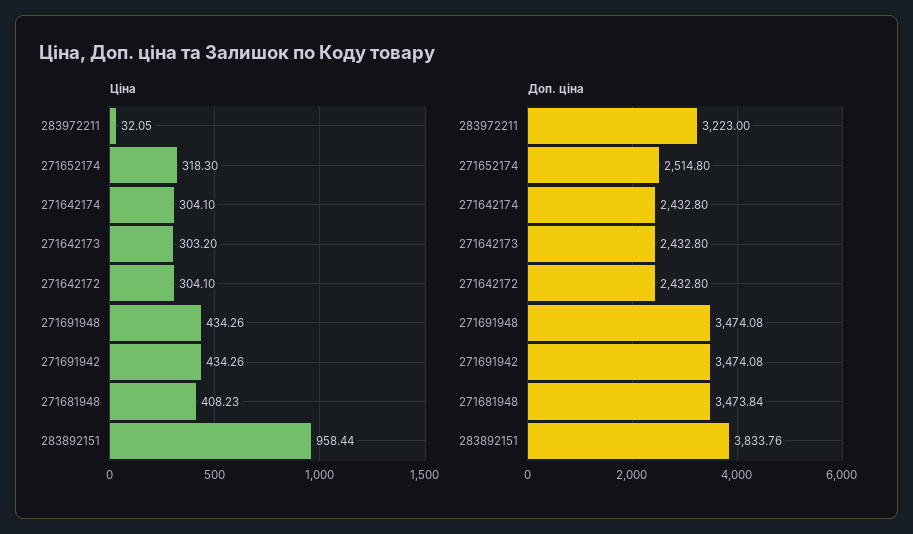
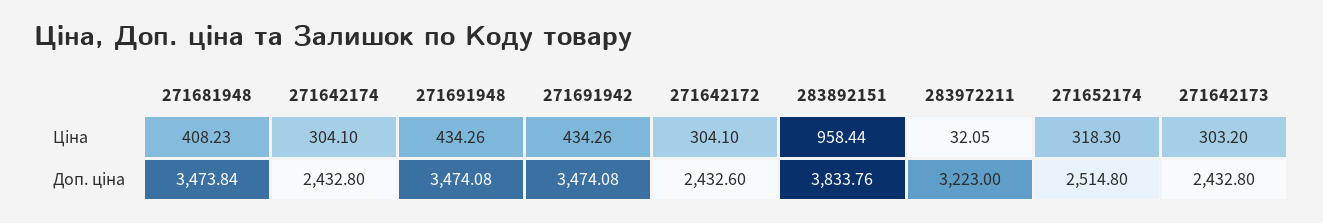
  {
    "Ціна": {
      "283972211": 32.05,
      "271652174": 318.3,
      "271642174": 304.1,
      "271642173": 303.2,
      "271642172": 304.1,
      "271691948": 434.26,
      "271691942": 434.26,
      "271681948": 408.23,
      "283892151": 958.44
    },
    "Доп. ціна": {
      "283972211": 3223,
      "271652174": 2514.8,
      "271642174": 2432.8,
      "271642173": 2432.8,
-     "271642172": 2432.8,
+     "271642172": 2432.6,
      "271691948": 3474.08,
      "271691942": 3474.08,
      "271681948": 3473.84,
      "283892151": 3833.76
    }
  }

